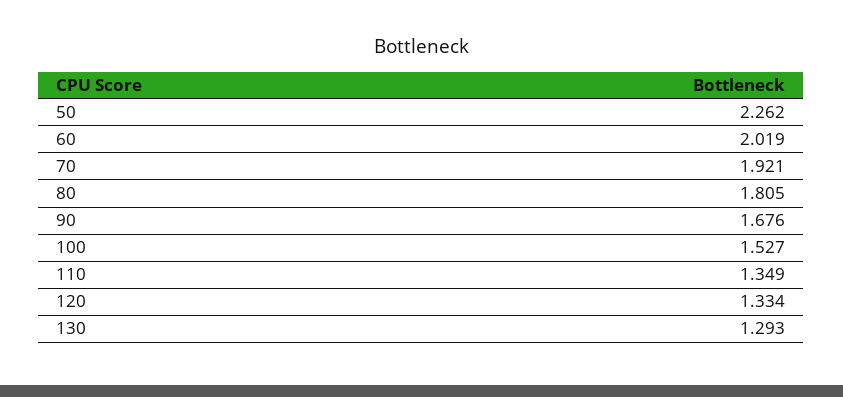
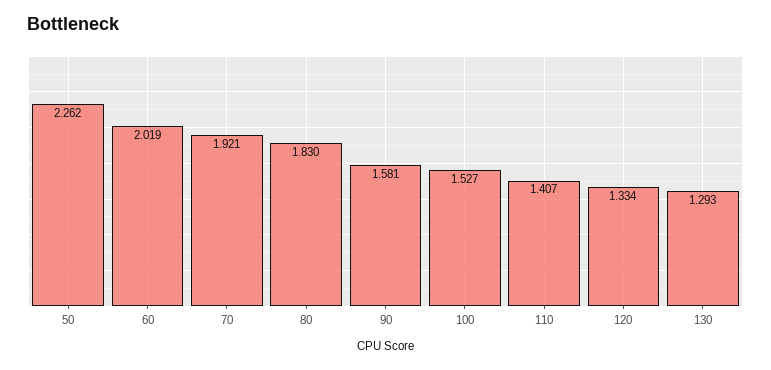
  {
    "50": 2.262,
    "60": 2.019,
    "70": 1.921,
-   "80": 1.805,
+   "80": 1.83,
-   "90": 1.676,
+   "90": 1.581,
    "100": 1.527,
-   "110": 1.349,
+   "110": 1.407,
    "120": 1.334,
    "130": 1.293
  }

